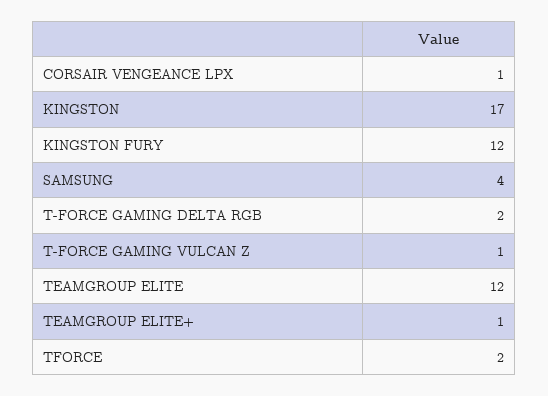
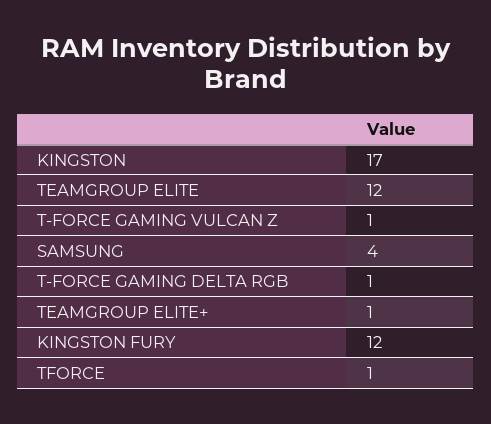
  {
-   "CORSAIR VENGEANCE LPX": 1,
    "KINGSTON": 17,
    "KINGSTON FURY": 12,
    "SAMSUNG": 4,
-   "T-FORCE GAMING DELTA RGB": 2,
+   "T-FORCE GAMING DELTA RGB": 1,
    "T-FORCE GAMING VULCAN Z": 1,
    "TEAMGROUP ELITE": 12,
    "TEAMGROUP ELITE+": 1,
-   "TFORCE": 2
+   "TFORCE": 1
  }

